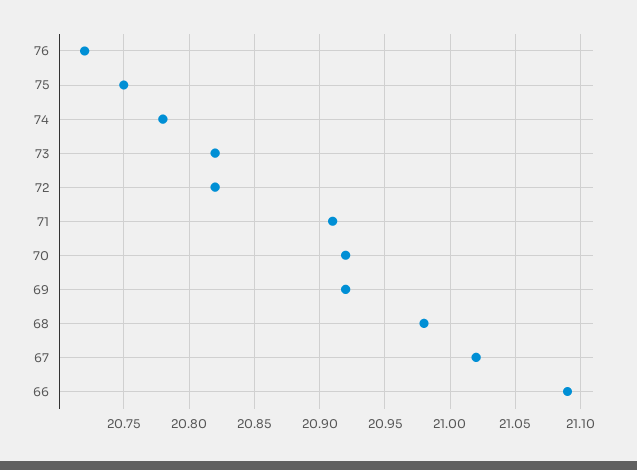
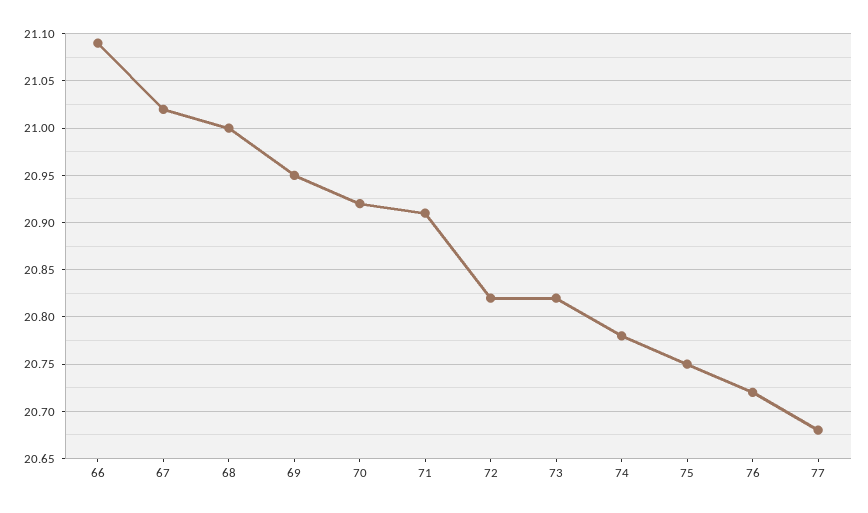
  {
    "76": 20.72,
    "75": 20.75,
    "74": 20.78,
    "73": 20.82,
    "72": 20.82,
    "71": 20.91,
    "70": 20.92,
-   "69": 20.92,
+   "69": 20.95,
-   "68": 20.98,
+   "68": 21,
    "67": 21.02,
-   "66": 21.09
+   "66": 21.09,
+   "77": 20.68
  }

